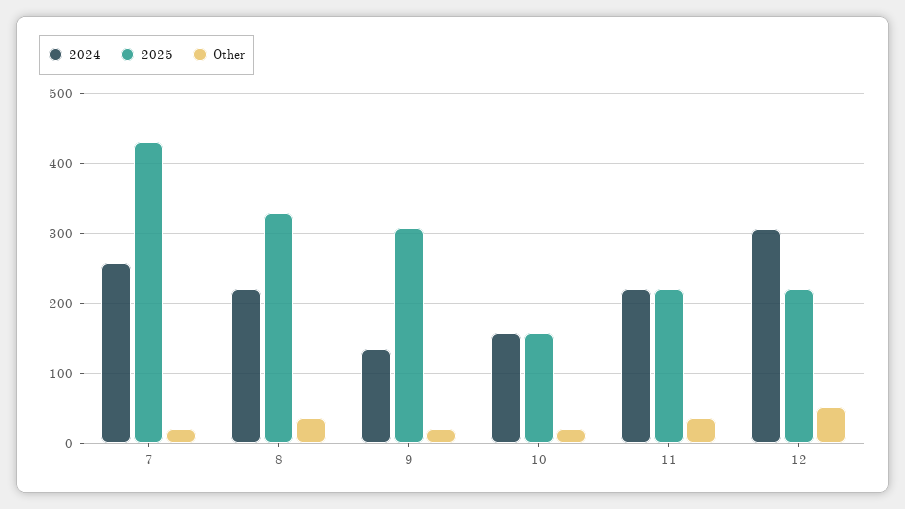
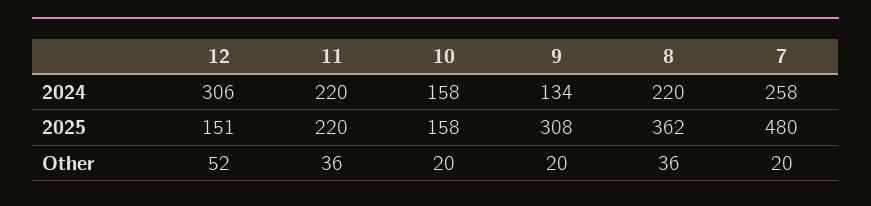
  {
    "2024": {
      "7": 258,
      "8": 220,
      "9": 134,
      "10": 158,
      "11": 220,
      "12": 306
    },
    "2025": {
-     "7": 430,
+     "7": 480,
-     "8": 330,
+     "8": 362,
      "9": 308,
      "10": 158,
      "11": 220,
-     "12": 220
+     "12": 151
    },
    "Other": {
      "7": 20,
      "8": 36,
      "9": 20,
      "10": 20,
      "11": 36,
      "12": 52
    }
  }

